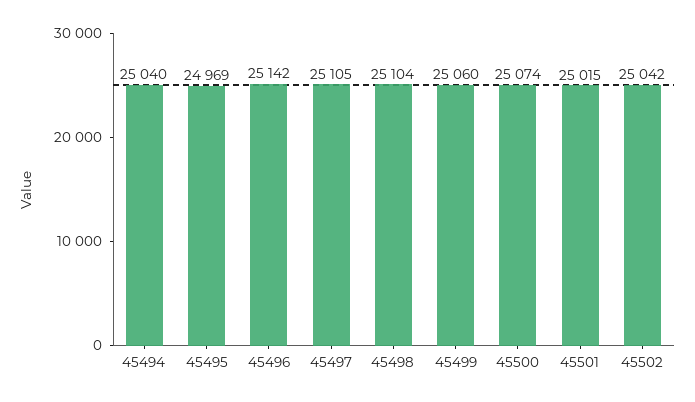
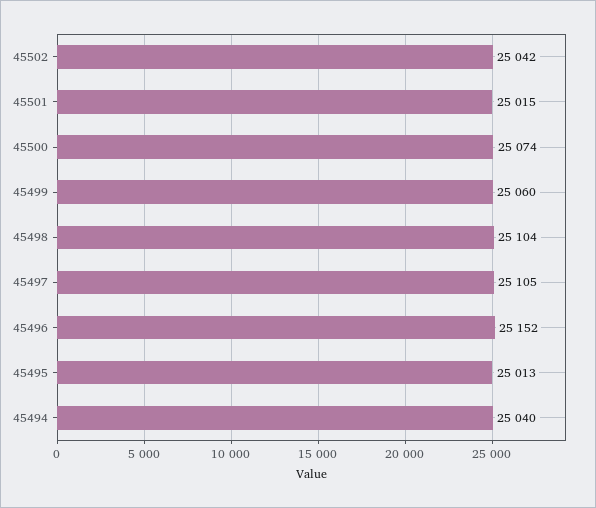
  {
    "45494": 25040,
-   "45495": 24969,
+   "45495": 25013,
-   "45496": 25142,
+   "45496": 25152,
    "45497": 25105,
    "45498": 25104,
    "45499": 25060,
    "45500": 25074,
    "45501": 25015,
    "45502": 25042
  }

